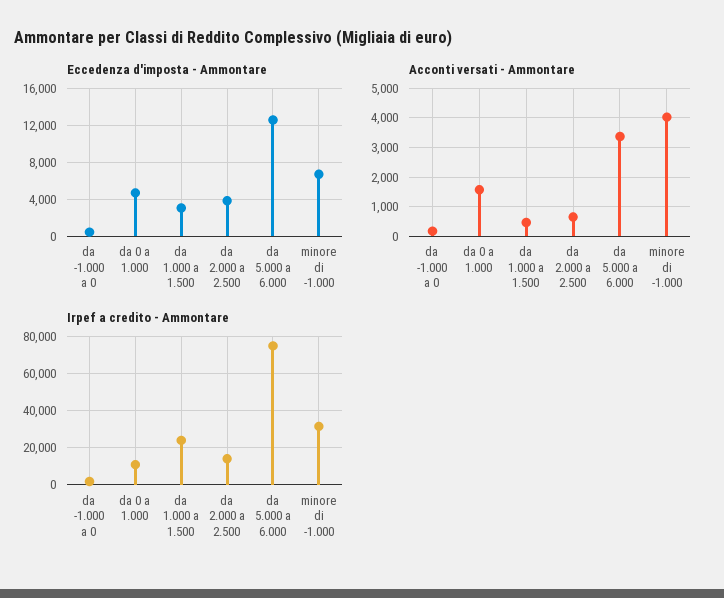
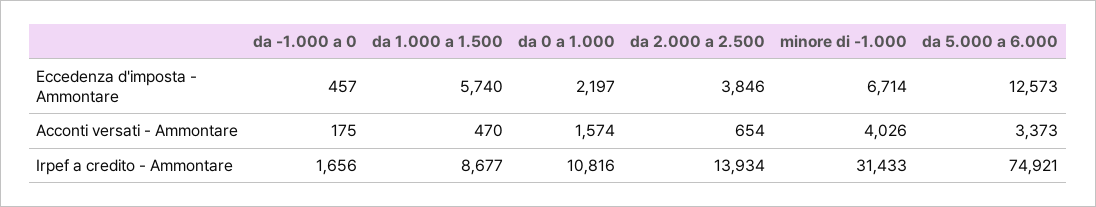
  {
    "Eccedenza d'imposta - Ammontare": {
      "da -1.000 a 0": 457,
-     "da 0 a 1.000": 5000,
+     "da 0 a 1.000": 2197,
-     "da 1.000 a 1.500": 3000,
+     "da 1.000 a 1.500": 5740,
      "da 2.000 a 2.500": 3846,
      "da 5.000 a 6.000": 12573,
      "minore di -1.000": 6714
    },
    "Acconti versati - Ammontare": {
      "da -1.000 a 0": 175,
      "da 0 a 1.000": 1574,
      "da 1.000 a 1.500": 470,
      "da 2.000 a 2.500": 654,
      "da 5.000 a 6.000": 3373,
      "minore di -1.000": 4026
    },
    "Irpef a credito - Ammontare": {
      "da -1.000 a 0": 1656,
      "da 0 a 1.000": 10816,
-     "da 1.000 a 1.500": 25000,
+     "da 1.000 a 1.500": 8677,
      "da 2.000 a 2.500": 13934,
      "da 5.000 a 6.000": 74921,
      "minore di -1.000": 31433
    }
  }

